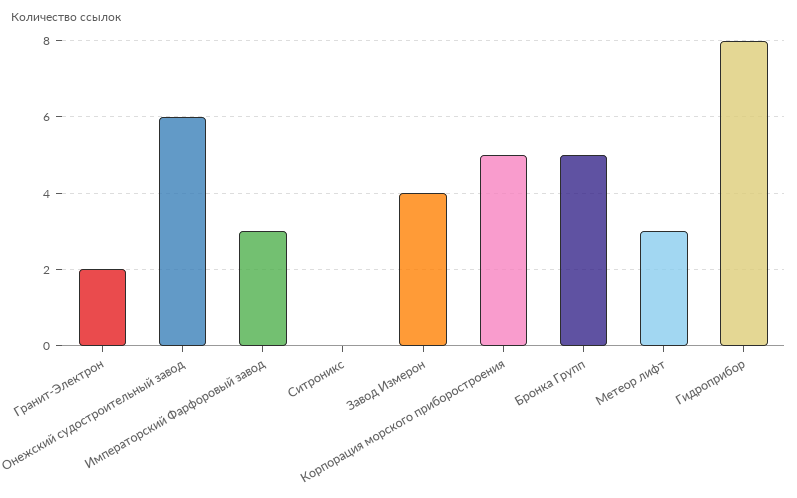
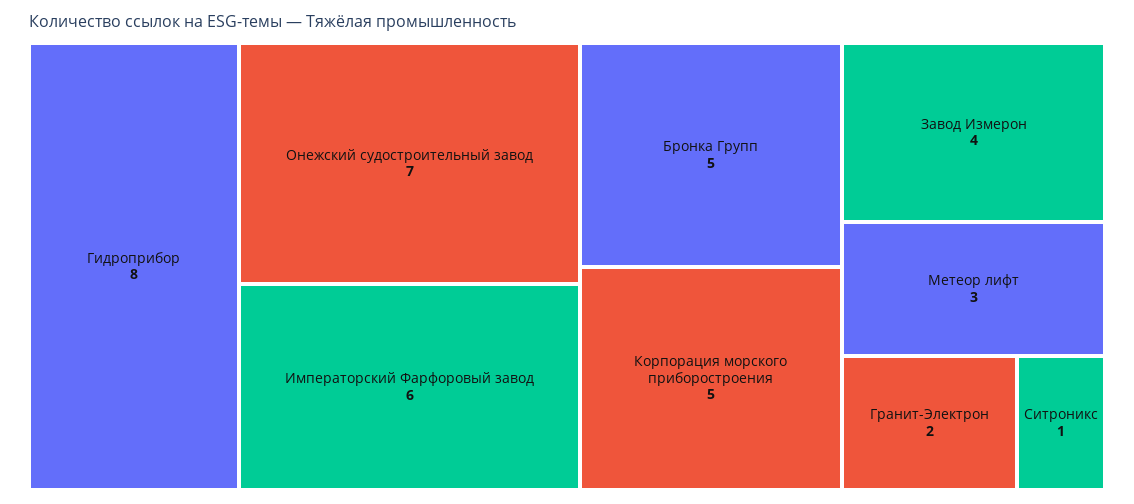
  {
    "Гранит-Электрон": 2,
-   "Онежский судостроительный завод": 6,
+   "Онежский судостроительный завод": 7,
-   "Императорский Фарфоровый завод": 3,
+   "Императорский Фарфоровый завод": 6,
-   "Ситроникс": 0,
+   "Ситроникс": 1,
    "Завод Измерон": 4,
    "Корпорация морского приборостроения": 5,
    "Бронка Групп": 5,
    "Метеор лифт": 3,
    "Гидроприбор": 8
  }

